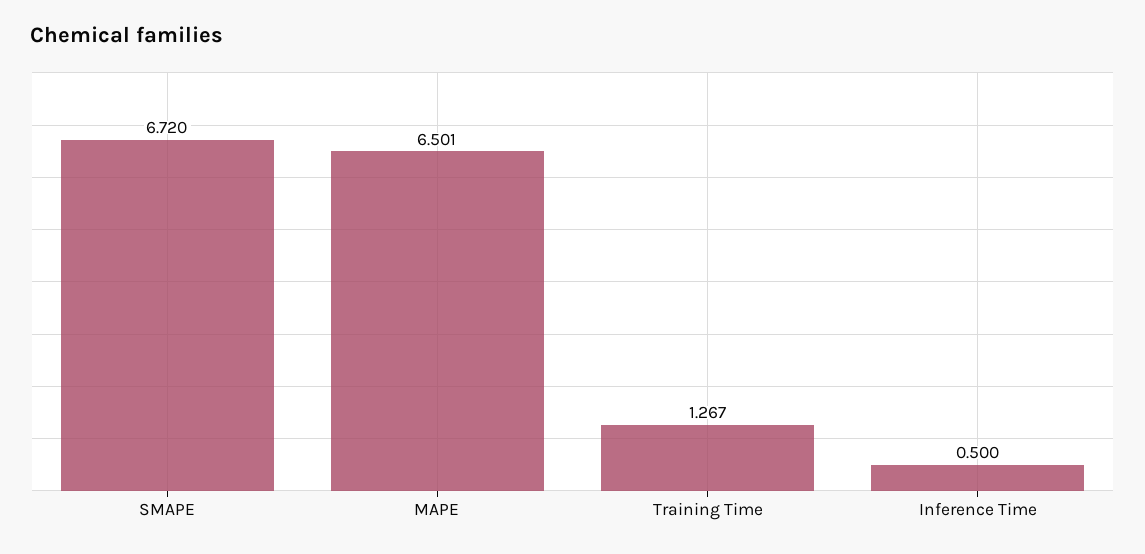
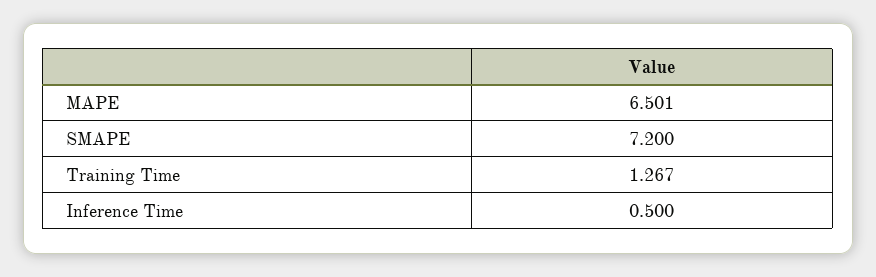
  {
-   "SMAPE": 6.72,
+   "SMAPE": 7.2,
    "MAPE": 6.501,
    "Training Time": 1.267,
    "Inference Time": 0.5
  }

